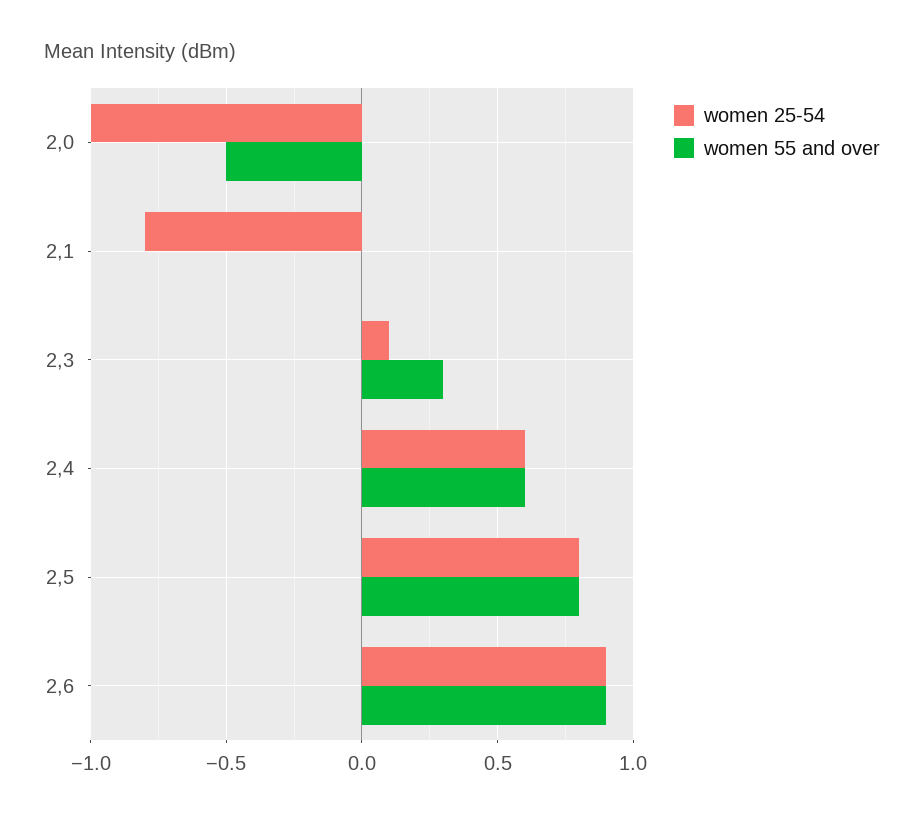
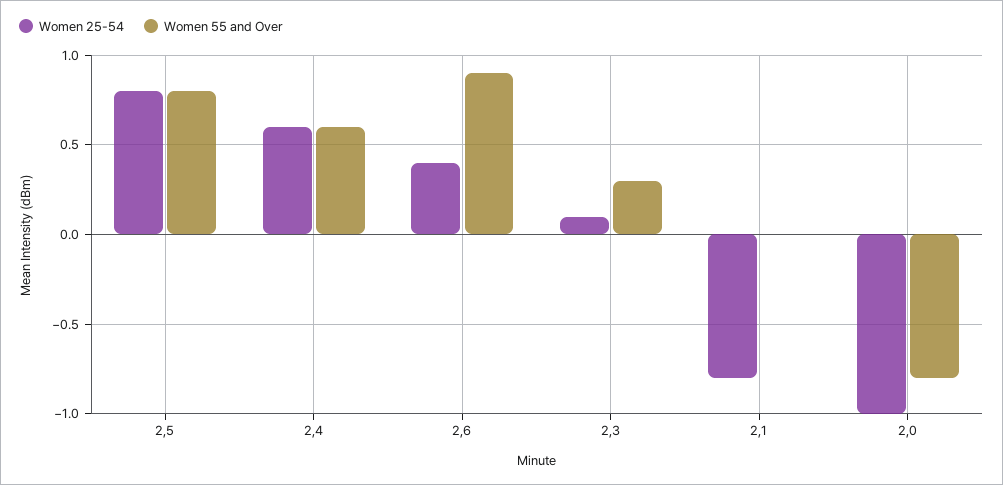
  {
    "women 25-54": {
      "2,0": -1,
      "2,1": -0.8,
      "2,3": 0.1,
      "2,4": 0.6,
      "2,5": 0.8,
-     "2,6": 0.9
+     "2,6": 0.4
    },
    "women 55 and over": {
-     "2,0": -0.5,
+     "2,0": -0.8,
      "2,1": 0,
      "2,3": 0.3,
      "2,4": 0.6,
      "2,5": 0.8,
      "2,6": 0.9
    }
  }

